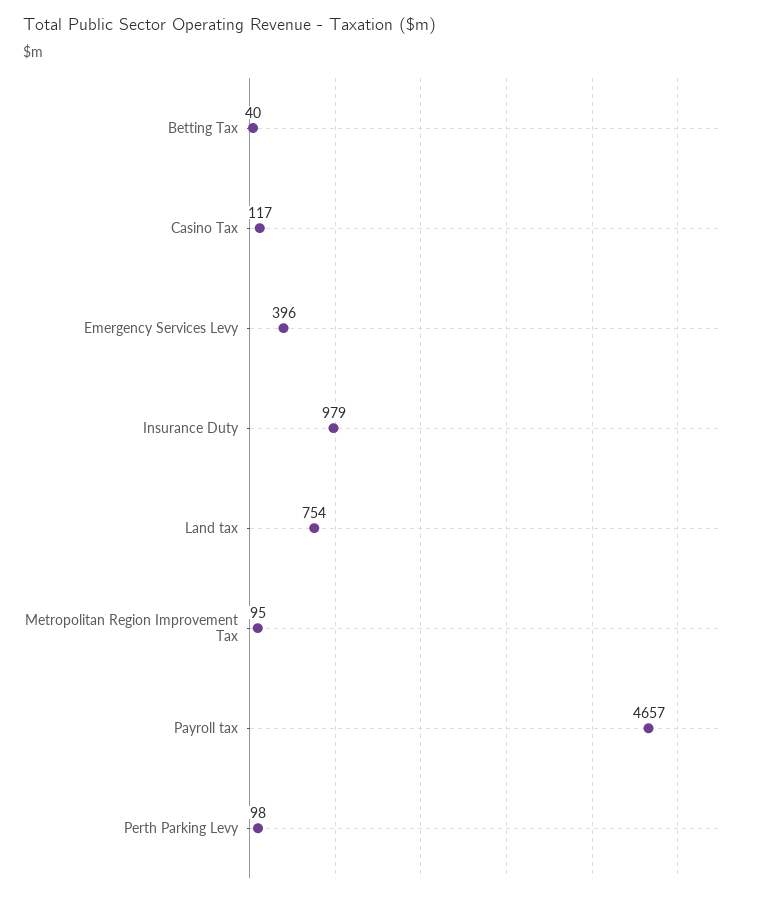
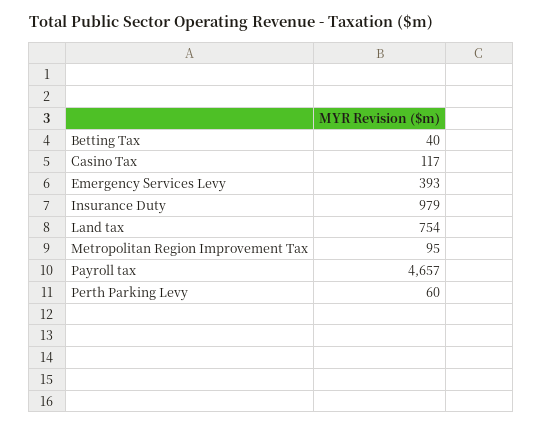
  {
    "Betting Tax": 40,
    "Casino Tax": 117,
-   "Emergency Services Levy": 396,
+   "Emergency Services Levy": 393,
    "Insurance Duty": 979,
    "Land tax": 754,
    "Metropolitan Region Improvement Tax": 95,
    "Payroll tax": 4657,
-   "Perth Parking Levy": 98
+   "Perth Parking Levy": 60
  }

